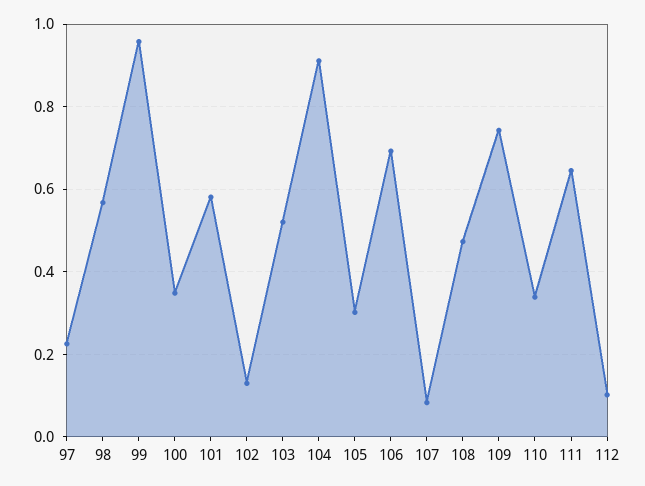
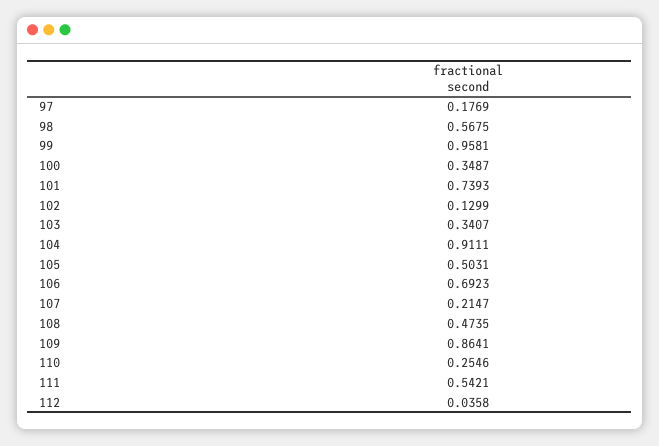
  {
-   "97": 0.22,
+   "97": 0.1769,
    "98": 0.5675,
    "99": 0.9581,
    "100": 0.3487,
-   "101": 0.58,
+   "101": 0.7393,
    "102": 0.1299,
-   "103": 0.52,
+   "103": 0.3407,
    "104": 0.9111,
-   "105": 0.3,
+   "105": 0.5031,
    "106": 0.6923,
-   "107": 0.08,
+   "107": 0.2147,
    "108": 0.4735,
-   "109": 0.74,
+   "109": 0.8641,
-   "110": 0.34,
+   "110": 0.2546,
-   "111": 0.64,
+   "111": 0.5421,
-   "112": 0.1
+   "112": 0.0358
  }

